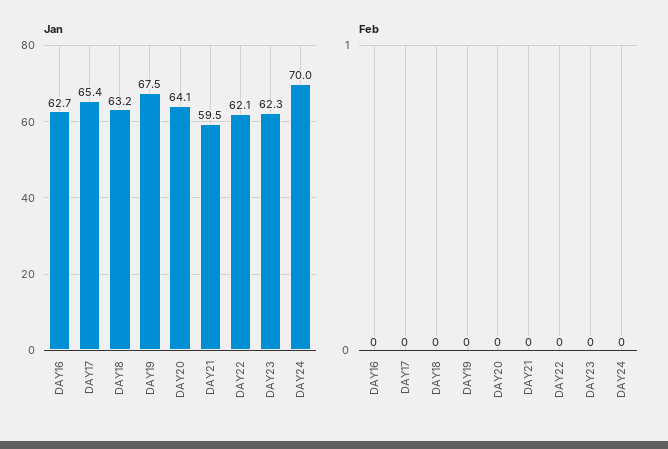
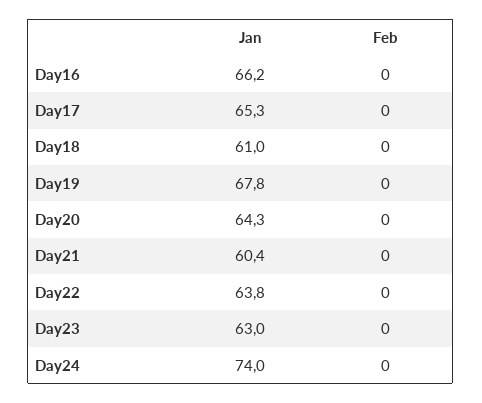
  {
    "Jan": {
-     "DAY16": 62.7,
+     "DAY16": 66.2,
-     "DAY17": 65.4,
+     "DAY17": 65.3,
-     "DAY18": 63.2,
+     "DAY18": 61,
-     "DAY19": 67.5,
+     "DAY19": 67.8,
-     "DAY20": 64.1,
+     "DAY20": 64.3,
-     "DAY21": 59.5,
+     "DAY21": 60.4,
-     "DAY22": 62.1,
+     "DAY22": 63.8,
-     "DAY23": 62.3,
+     "DAY23": 63,
-     "DAY24": 70
+     "DAY24": 74
    },
    "Feb": {
      "DAY16": 0,
      "DAY17": 0,
      "DAY18": 0,
      "DAY19": 0,
      "DAY20": 0,
      "DAY21": 0,
      "DAY22": 0,
      "DAY23": 0,
      "DAY24": 0
    }
  }

